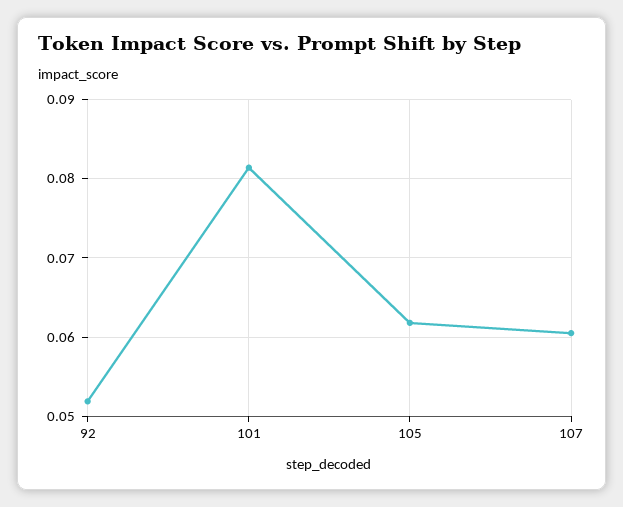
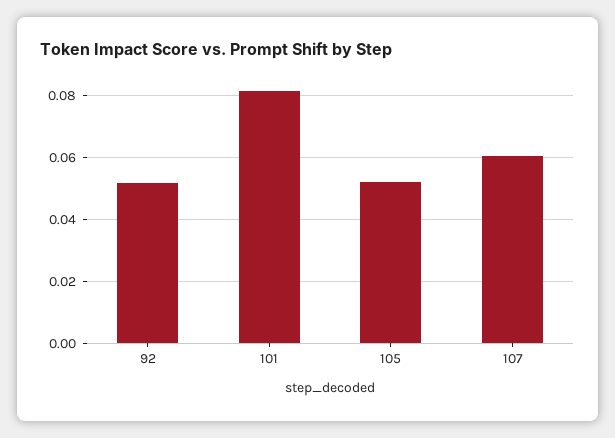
  {
    "92": 0.052,
    "101": 0.081,
-   "105": 0.062,
+   "105": 0.052,
    "107": 0.061
  }

